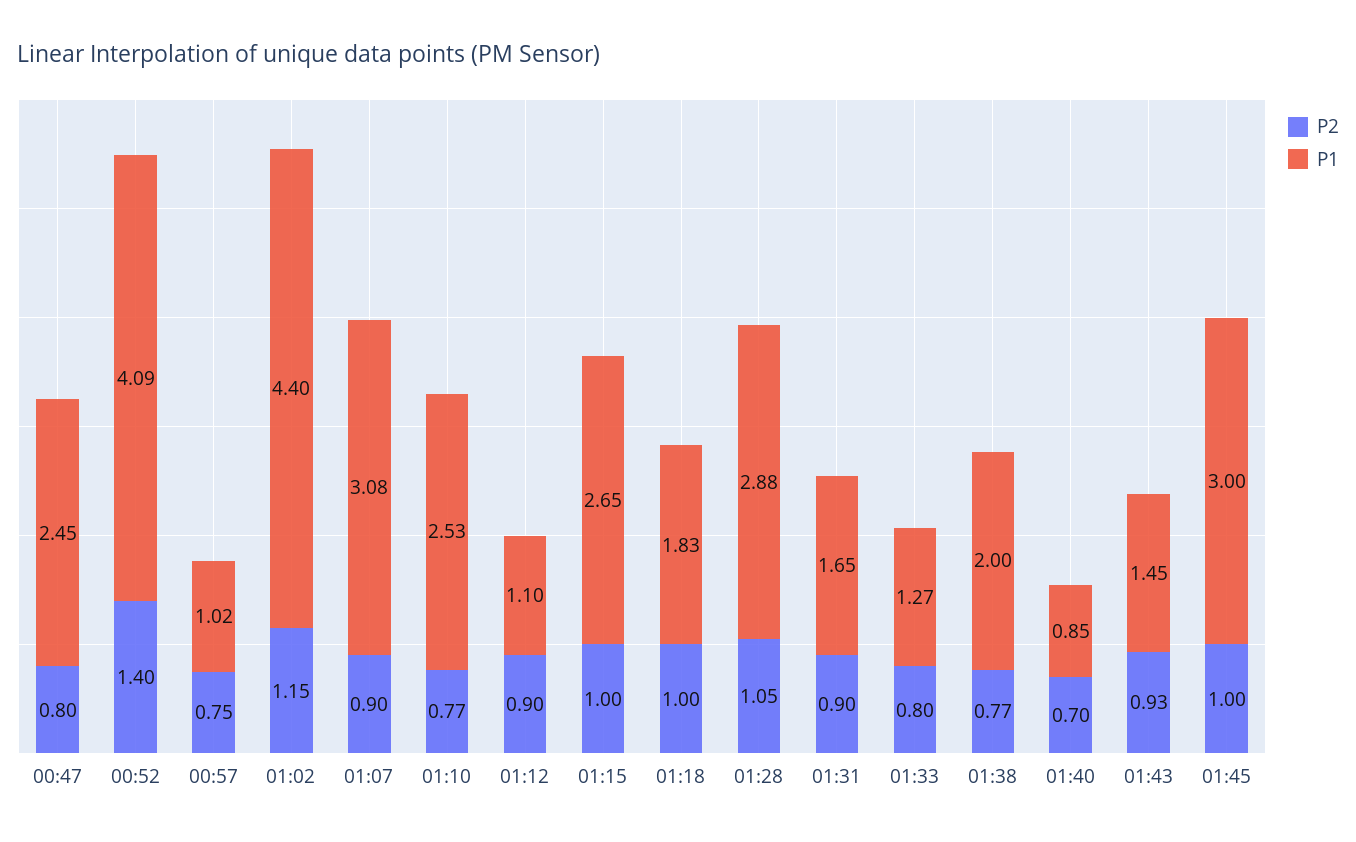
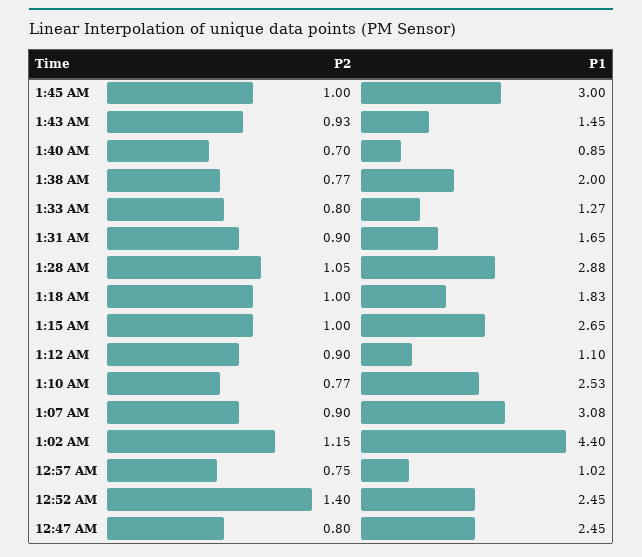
  {
    "P2": {
      "00:47": 0.8,
      "00:52": 1.4,
      "00:57": 0.75,
      "01:02": 1.15,
      "01:07": 0.9,
      "01:10": 0.77,
      "01:12": 0.9,
      "01:15": 1,
      "01:18": 1,
      "01:28": 1.05,
      "01:31": 0.9,
      "01:33": 0.8,
      "01:38": 0.77,
      "01:40": 0.7,
      "01:43": 0.93,
      "01:45": 1
    },
    "P1": {
      "00:47": 2.45,
-     "00:52": 4.09,
+     "00:52": 2.45,
      "00:57": 1.02,
      "01:02": 4.4,
      "01:07": 3.08,
      "01:10": 2.53,
      "01:12": 1.1,
      "01:15": 2.65,
      "01:18": 1.83,
      "01:28": 2.88,
      "01:31": 1.65,
      "01:33": 1.27,
      "01:38": 2,
      "01:40": 0.85,
      "01:43": 1.45,
      "01:45": 3
    }
  }

